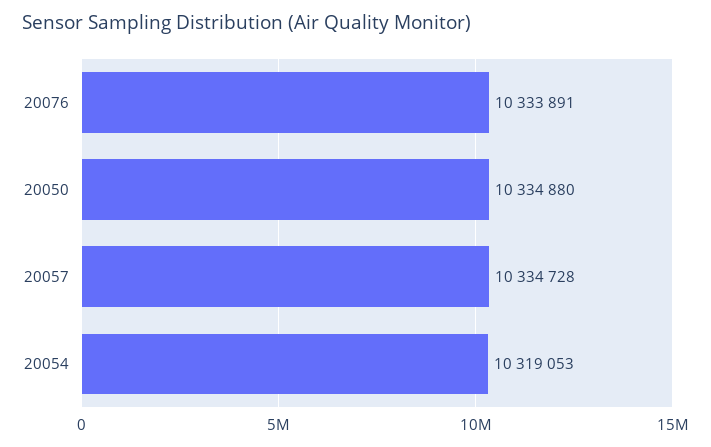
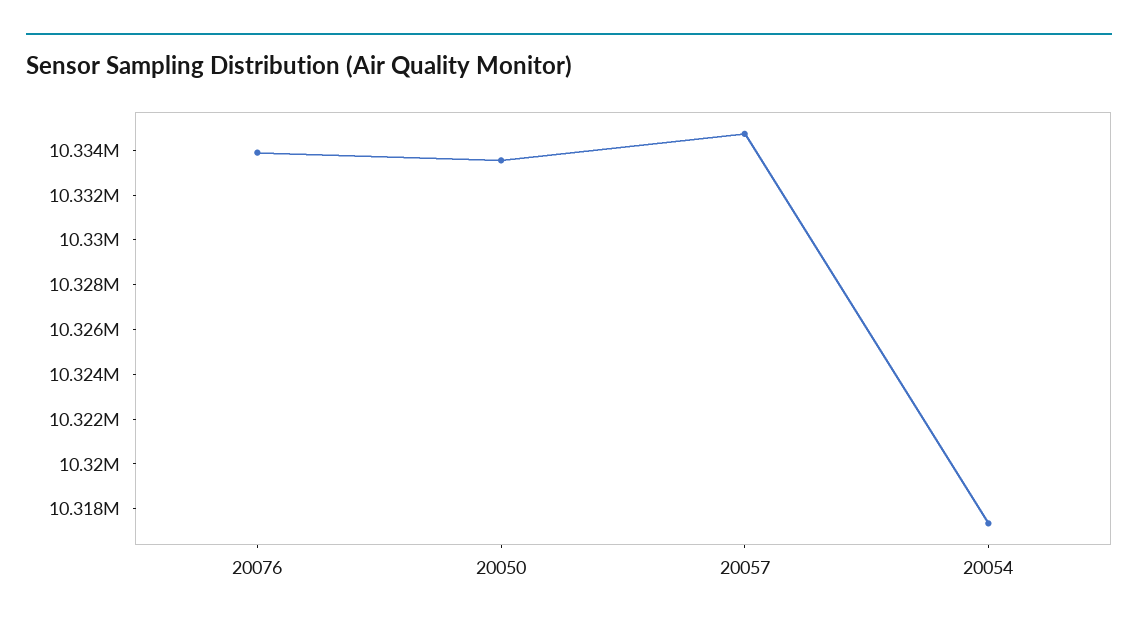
  {
    "20076": 10333891,
-   "20050": 10334880,
+   "20050": 10333500,
    "20057": 10334728,
-   "20054": 10319053
+   "20054": 10317500
  }

